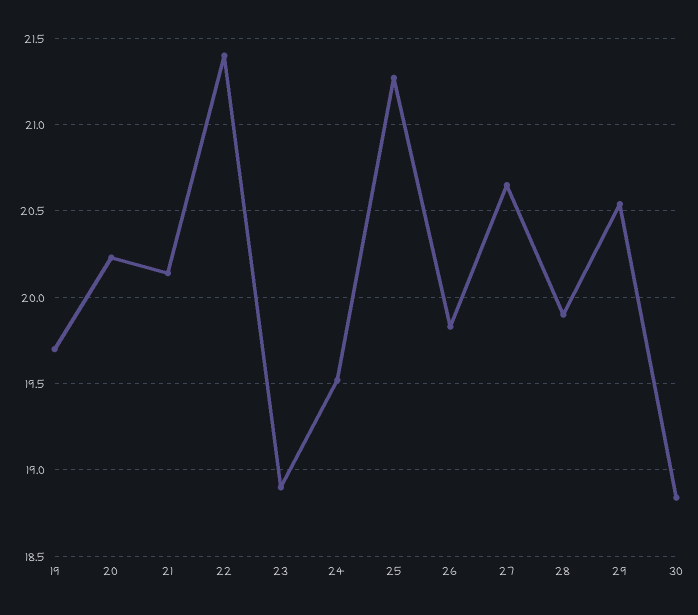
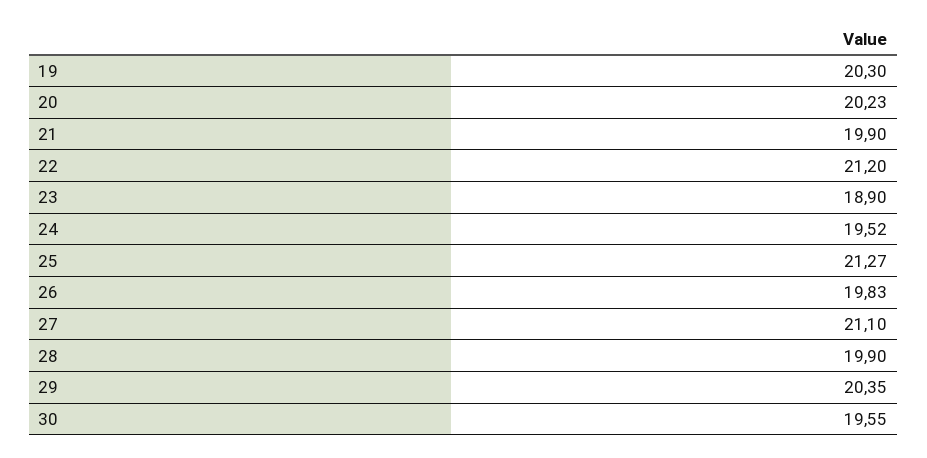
  {
-   "19": 19.7,
+   "19": 20.3,
    "20": 20.23,
-   "21": 20.15,
+   "21": 19.9,
-   "22": 21.4,
+   "22": 21.2,
    "23": 18.9,
    "24": 19.52,
    "25": 21.27,
    "26": 19.83,
-   "27": 20.65,
+   "27": 21.1,
    "28": 19.9,
-   "29": 20.55,
+   "29": 20.35,
-   "30": 18.85
+   "30": 19.55
  }

